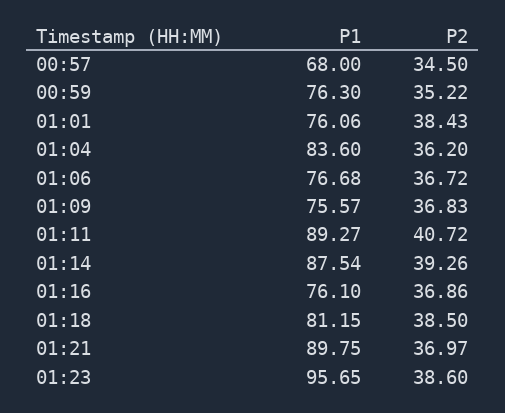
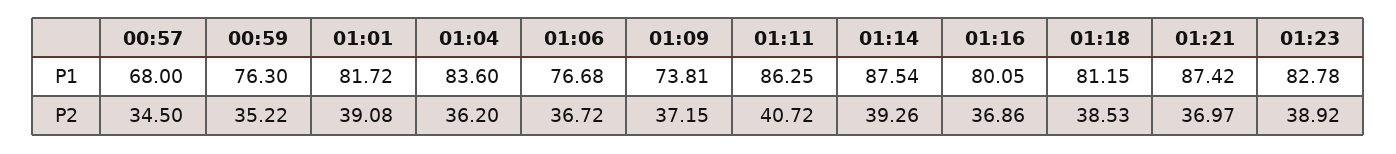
  {
    "P1": {
      "00:57": 68,
      "00:59": 76.3,
-     "01:01": 76.06,
+     "01:01": 81.72,
      "01:04": 83.6,
      "01:06": 76.68,
-     "01:09": 75.57,
+     "01:09": 73.81,
-     "01:11": 89.27,
+     "01:11": 86.25,
      "01:14": 87.54,
-     "01:16": 76.1,
+     "01:16": 80.05,
      "01:18": 81.15,
-     "01:21": 89.75,
+     "01:21": 87.42,
-     "01:23": 95.65
+     "01:23": 82.78
    },
    "P2": {
      "00:57": 34.5,
      "00:59": 35.22,
-     "01:01": 38.43,
+     "01:01": 39.08,
      "01:04": 36.2,
      "01:06": 36.72,
-     "01:09": 36.83,
+     "01:09": 37.15,
      "01:11": 40.72,
      "01:14": 39.26,
      "01:16": 36.86,
-     "01:18": 38.5,
+     "01:18": 38.53,
      "01:21": 36.97,
-     "01:23": 38.6
+     "01:23": 38.92
    }
  }

